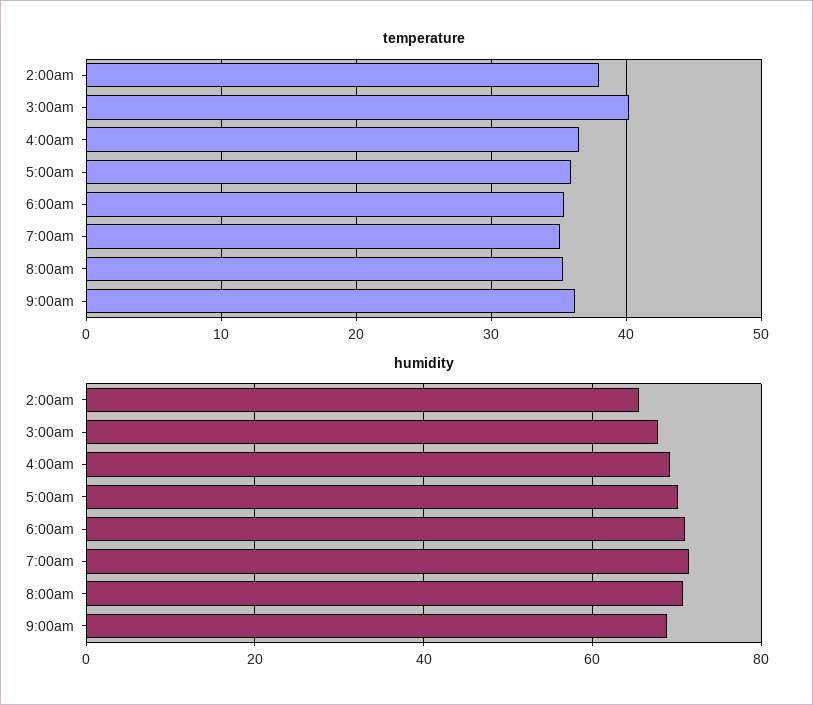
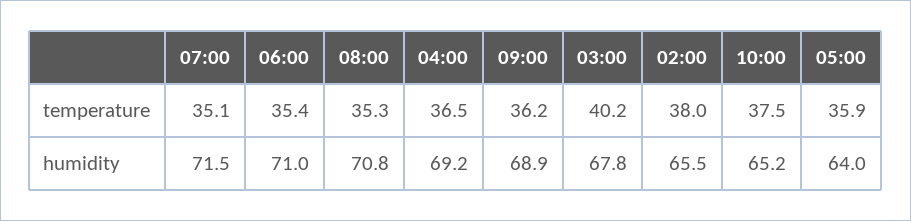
  {
    "temperature": {
      "2:00am": 38,
      "3:00am": 40.2,
      "4:00am": 36.5,
      "5:00am": 35.9,
      "6:00am": 35.4,
      "7:00am": 35.1,
      "8:00am": 35.3,
-     "9:00am": 36.2
+     "9:00am": 36.2,
+     "10:00": 37.5
    },
    "humidity": {
      "2:00am": 65.5,
      "3:00am": 67.8,
      "4:00am": 69.2,
-     "5:00am": 70,
+     "5:00am": 64,
      "6:00am": 71,
      "7:00am": 71.5,
      "8:00am": 70.8,
-     "9:00am": 68.9
+     "9:00am": 68.9,
+     "10:00": 65.2
    }
  }

